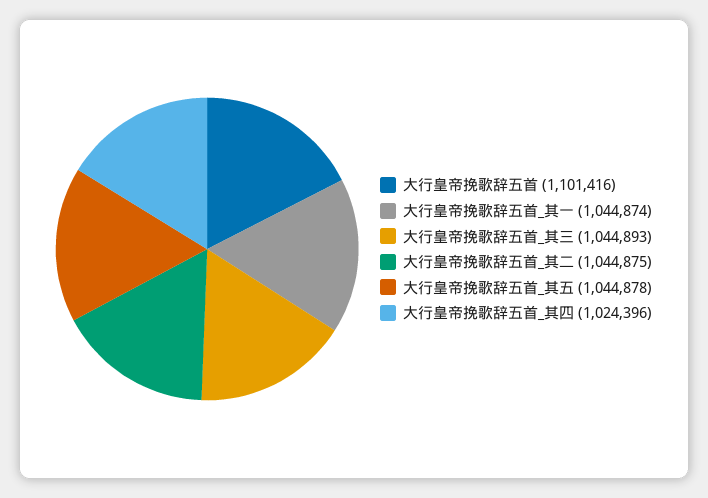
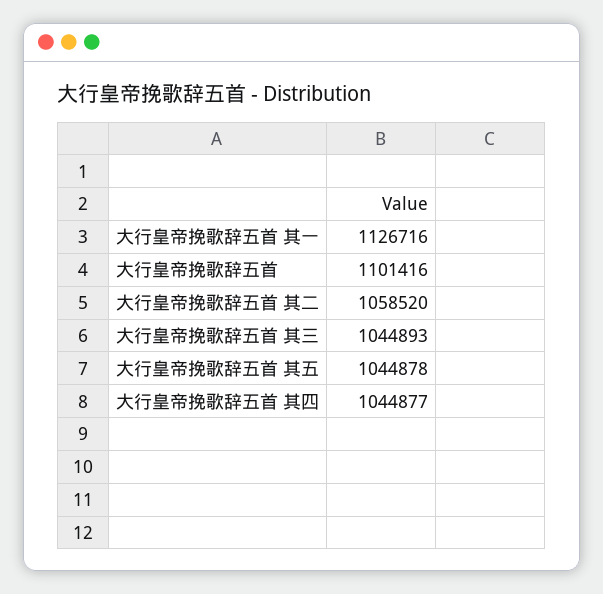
  {
    "大行皇帝挽歌辞五首": 1101416,
-   "大行皇帝挽歌辞五首_其一": 1044874,
+   "大行皇帝挽歌辞五首_其一": 1126716,
    "大行皇帝挽歌辞五首_其三": 1044893,
-   "大行皇帝挽歌辞五首_其二": 1044875,
+   "大行皇帝挽歌辞五首_其二": 1058520,
    "大行皇帝挽歌辞五首_其五": 1044878,
-   "大行皇帝挽歌辞五首_其四": 1024396
+   "大行皇帝挽歌辞五首_其四": 1044877
  }

